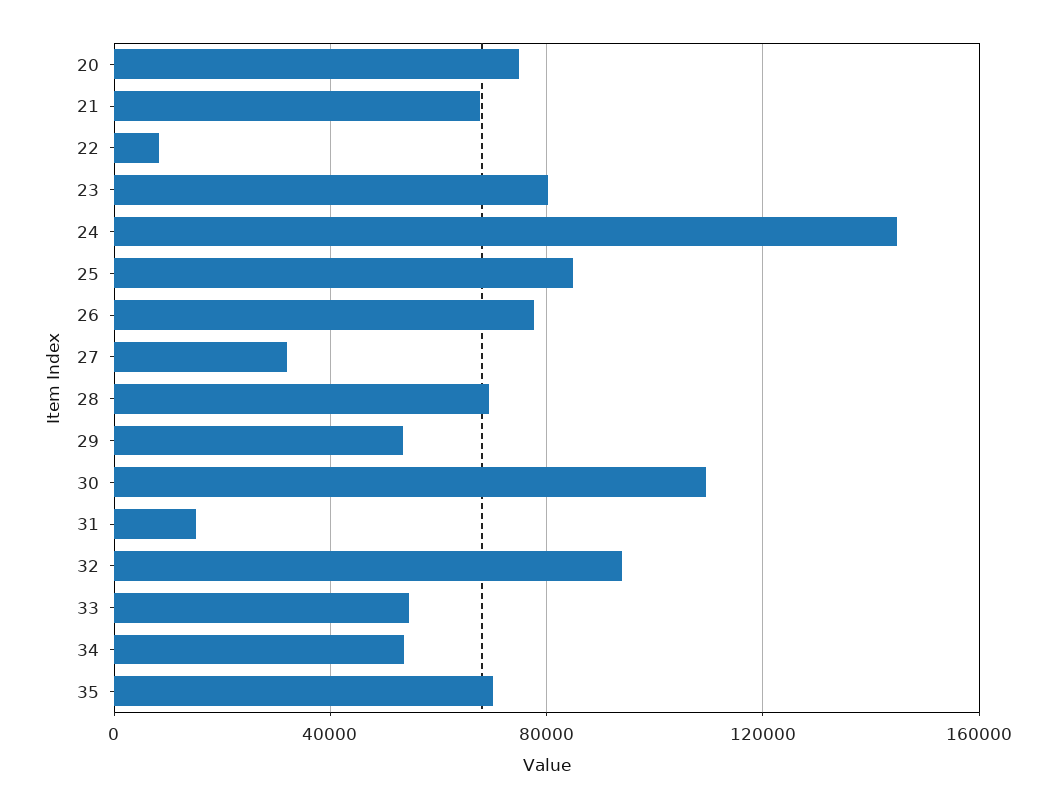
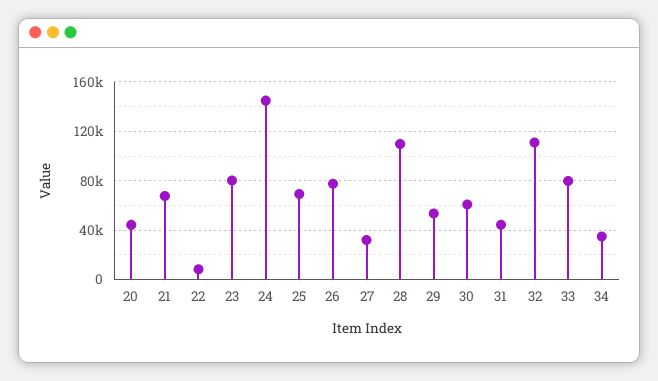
  {
-   "20": 75000,
+   "20": 45000,
    "21": 70000,
    "22": 10000,
    "23": 80000,
    "24": 145000,
-   "25": 85000,
+   "25": 70000,
    "26": 80000,
    "27": 30000,
-   "28": 70000,
+   "28": 110000,
    "29": 55000,
-   "30": 110000,
+   "30": 60000,
-   "31": 15000,
+   "31": 45000,
-   "32": 95000,
+   "32": 110000,
-   "33": 55000,
+   "33": 80000,
-   "34": 55000,
+   "34": 35000
-   "35": 70000
  }

